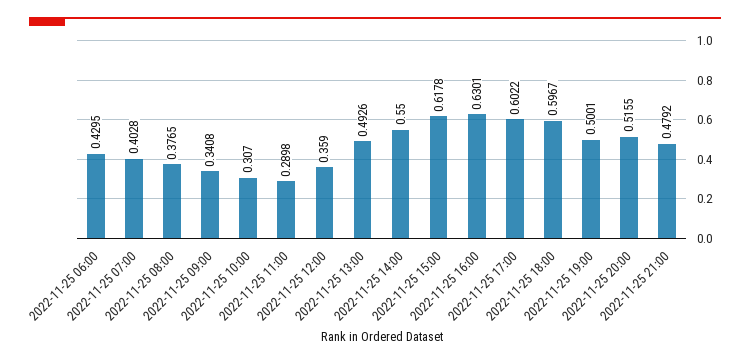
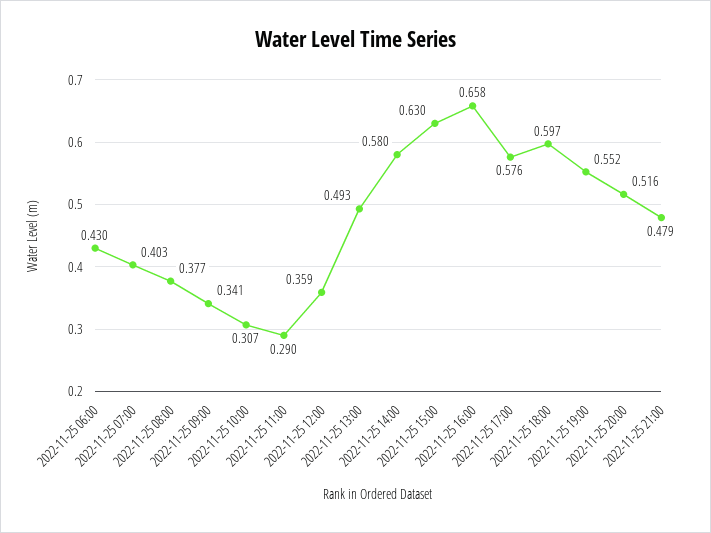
  {
    "2022-11-25 06:00": 0.4295,
    "2022-11-25 07:00": 0.4028,
    "2022-11-25 08:00": 0.3765,
    "2022-11-25 09:00": 0.3408,
    "2022-11-25 10:00": 0.307,
    "2022-11-25 11:00": 0.2898,
    "2022-11-25 12:00": 0.359,
    "2022-11-25 13:00": 0.4926,
-   "2022-11-25 14:00": 0.55,
+   "2022-11-25 14:00": 0.58,
-   "2022-11-25 15:00": 0.6178,
+   "2022-11-25 15:00": 0.63,
-   "2022-11-25 16:00": 0.6301,
+   "2022-11-25 16:00": 0.658,
-   "2022-11-25 17:00": 0.6022,
+   "2022-11-25 17:00": 0.576,
    "2022-11-25 18:00": 0.5967,
-   "2022-11-25 19:00": 0.5001,
+   "2022-11-25 19:00": 0.552,
    "2022-11-25 20:00": 0.5155,
    "2022-11-25 21:00": 0.4792
  }

